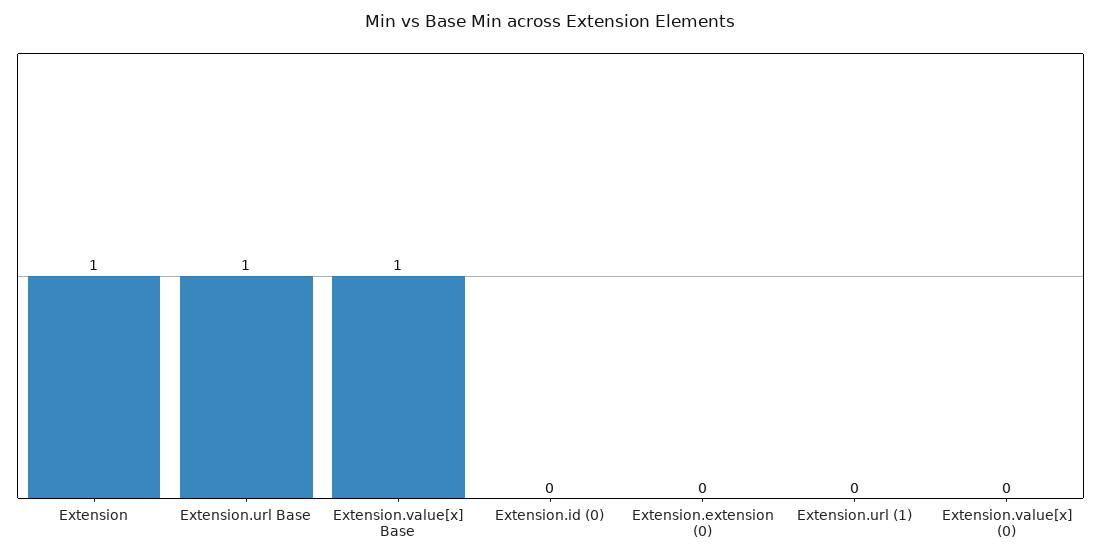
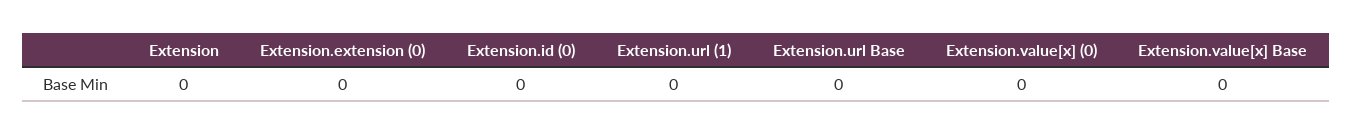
  {
-   "Extension": 1,
+   "Extension": 0,
-   "Extension.url Base": 1,
+   "Extension.url Base": 0,
-   "Extension.value[x] Base": 1,
+   "Extension.value[x] Base": 0,
    "Extension.id (0)": 0,
    "Extension.extension (0)": 0,
    "Extension.url (1)": 0,
    "Extension.value[x] (0)": 0
  }

